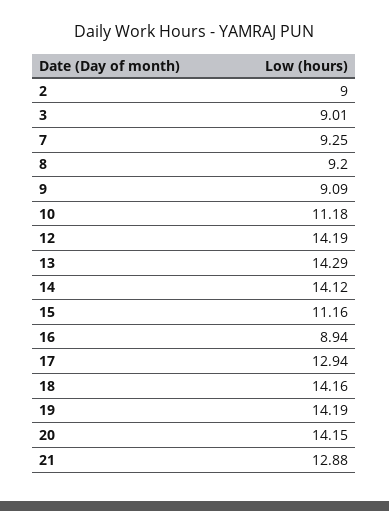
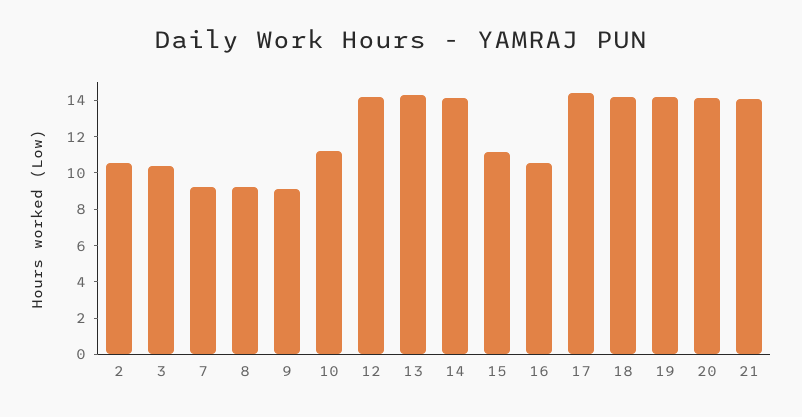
  {
-   "2": 9,
+   "2": 10.5,
-   "3": 9.01,
+   "3": 10.5,
    "7": 9.25,
    "8": 9.2,
    "9": 9.09,
    "10": 11.18,
    "12": 14.19,
    "13": 14.29,
    "14": 14.12,
    "15": 11.16,
-   "16": 8.94,
+   "16": 10.5,
-   "17": 12.94,
+   "17": 14.5,
    "18": 14.16,
    "19": 14.19,
    "20": 14.15,
-   "21": 12.88
+   "21": 14
  }

